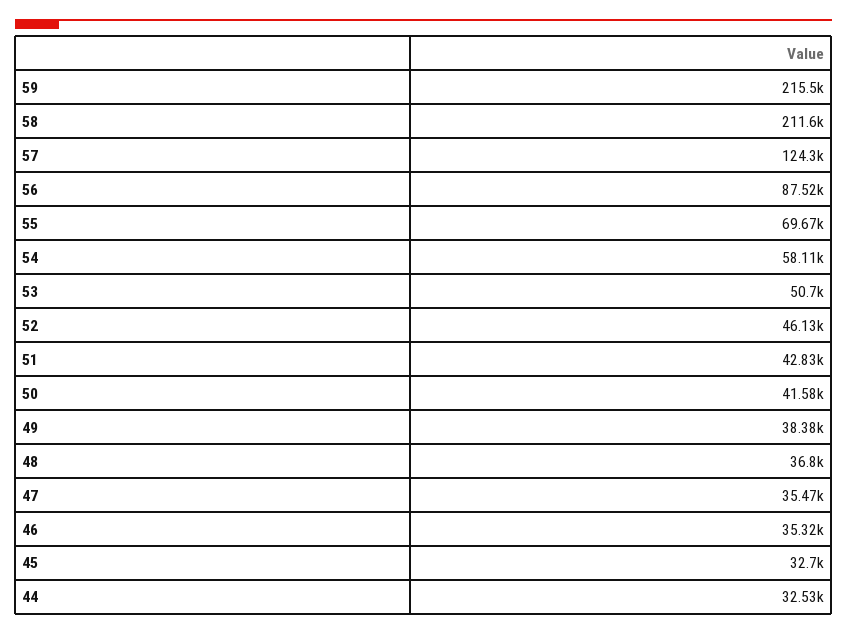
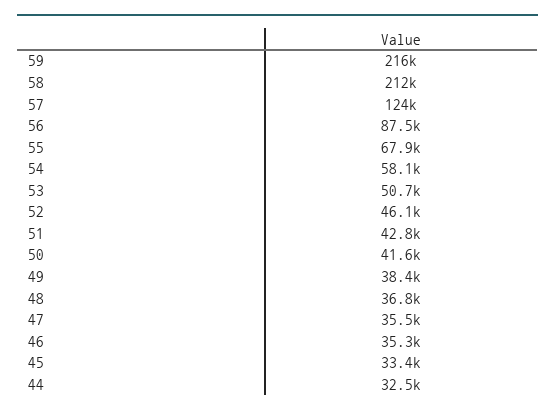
  {
    "59": 215500,
    "58": 211600,
    "57": 124300,
    "56": 87520,
-   "55": 69670,
+   "55": 67900,
    "54": 58110,
    "53": 50700,
    "52": 46130,
    "51": 42830,
    "50": 41580,
    "49": 38380,
    "48": 36800,
    "47": 35470,
    "46": 35320,
-   "45": 32700,
+   "45": 33400,
    "44": 32530
  }

